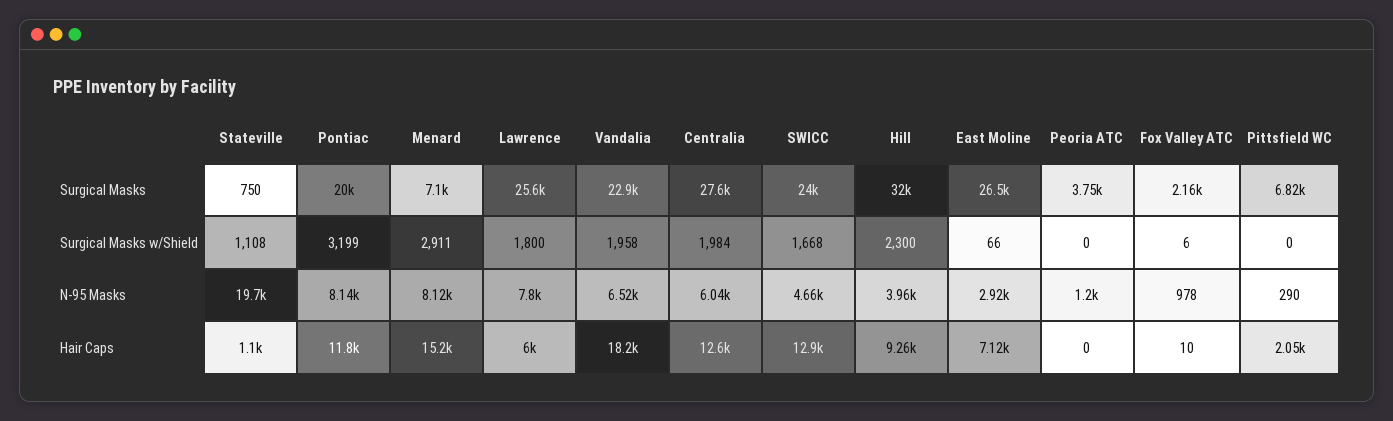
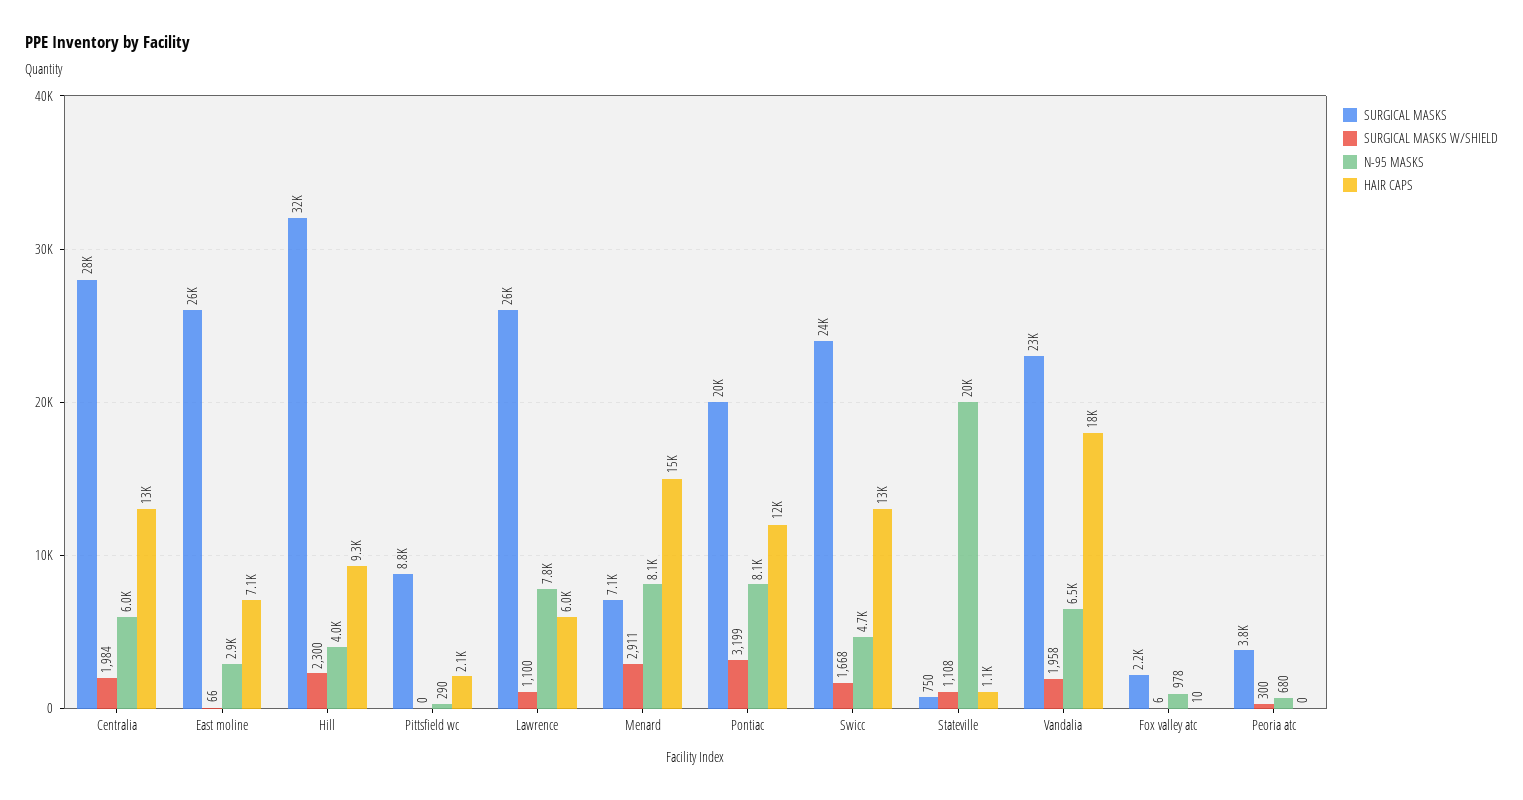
  {
    "Surgical Masks": {
      "Stateville": 750,
      "Pontiac": 20000,
      "Menard": 7100,
      "Lawrence": 25600,
      "Vandalia": 22900,
      "Centralia": 27600,
      "SWICC": 24000,
      "Hill": 32000,
      "East Moline": 26500,
      "Peoria ATC": 3750,
      "Fox Valley ATC": 2160,
-     "Pittsfield WC": 6820
+     "Pittsfield WC": 8800
    },
    "Surgical Masks w/Shield": {
      "Stateville": 1108,
      "Pontiac": 3199,
      "Menard": 2911,
-     "Lawrence": 1800,
+     "Lawrence": 1100,
      "Vandalia": 1958,
      "Centralia": 1984,
      "SWICC": 1668,
      "Hill": 2300,
      "East Moline": 66,
-     "Peoria ATC": 0,
+     "Peoria ATC": 300,
      "Fox Valley ATC": 6,
      "Pittsfield WC": 0
    },
    "N-95 Masks": {
      "Stateville": 19700,
      "Pontiac": 8140,
      "Menard": 8120,
      "Lawrence": 7800,
      "Vandalia": 6520,
      "Centralia": 6040,
      "SWICC": 4660,
      "Hill": 3960,
      "East Moline": 2920,
-     "Peoria ATC": 1200,
+     "Peoria ATC": 680,
      "Fox Valley ATC": 978,
      "Pittsfield WC": 290
    },
    "Hair Caps": {
      "Stateville": 1100,
      "Pontiac": 11800,
      "Menard": 15200,
      "Lawrence": 6000,
      "Vandalia": 18200,
      "Centralia": 12600,
      "SWICC": 12900,
      "Hill": 9260,
      "East Moline": 7120,
      "Peoria ATC": 0,
      "Fox Valley ATC": 10,
      "Pittsfield WC": 2050
    }
  }

